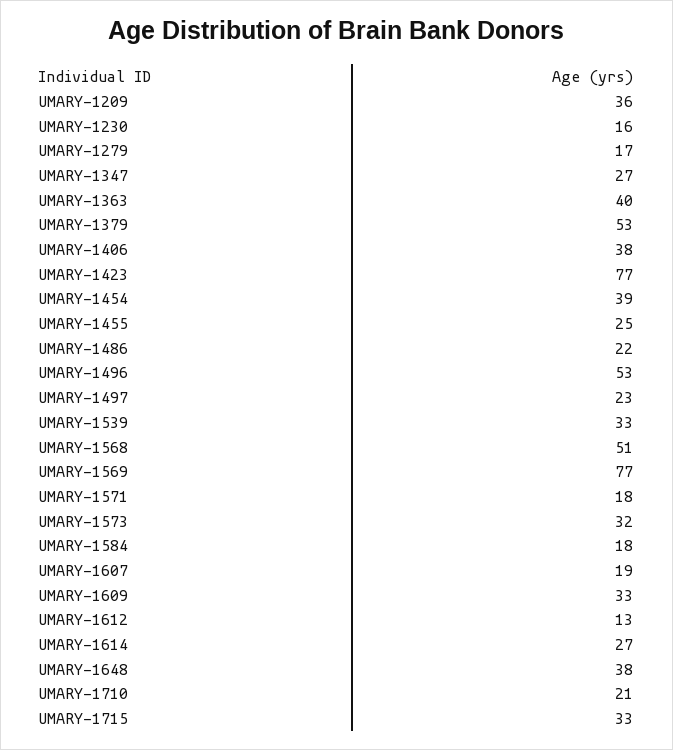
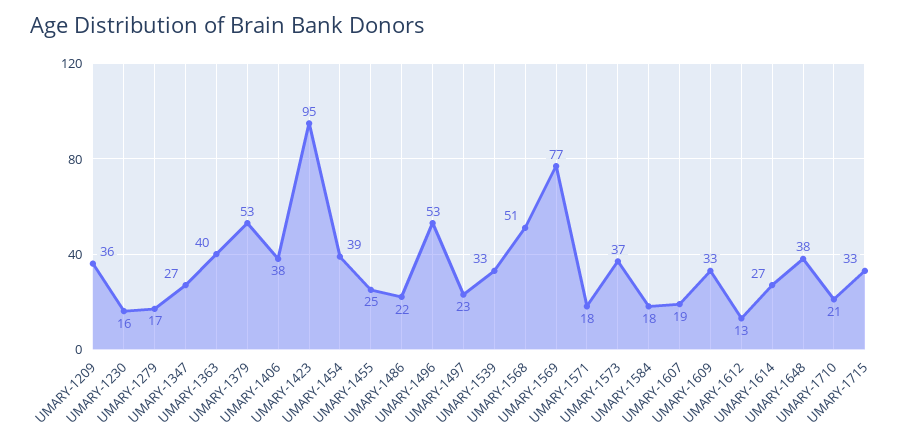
  {
    "UMARY-1209": 36,
    "UMARY-1230": 16,
    "UMARY-1279": 17,
    "UMARY-1347": 27,
    "UMARY-1363": 40,
    "UMARY-1379": 53,
    "UMARY-1406": 38,
-   "UMARY-1423": 77,
+   "UMARY-1423": 95,
    "UMARY-1454": 39,
    "UMARY-1455": 25,
    "UMARY-1486": 22,
    "UMARY-1496": 53,
    "UMARY-1497": 23,
    "UMARY-1539": 33,
    "UMARY-1568": 51,
    "UMARY-1569": 77,
    "UMARY-1571": 18,
-   "UMARY-1573": 32,
+   "UMARY-1573": 37,
    "UMARY-1584": 18,
    "UMARY-1607": 19,
    "UMARY-1609": 33,
    "UMARY-1612": 13,
    "UMARY-1614": 27,
    "UMARY-1648": 38,
    "UMARY-1710": 21,
    "UMARY-1715": 33
  }

